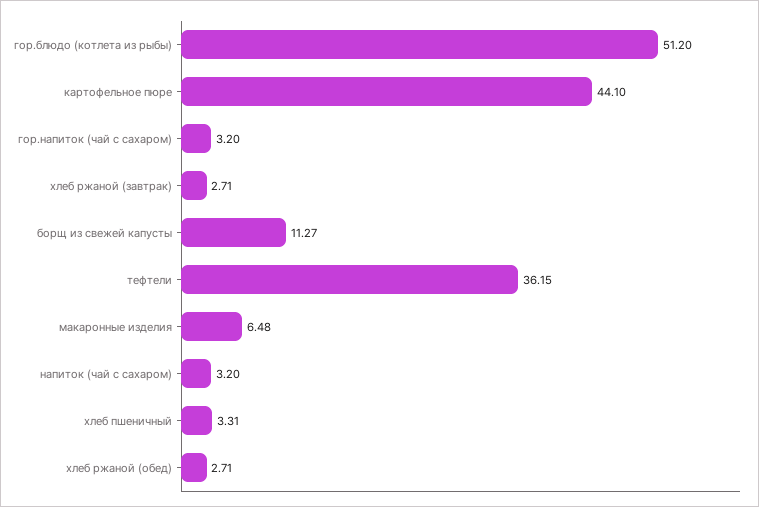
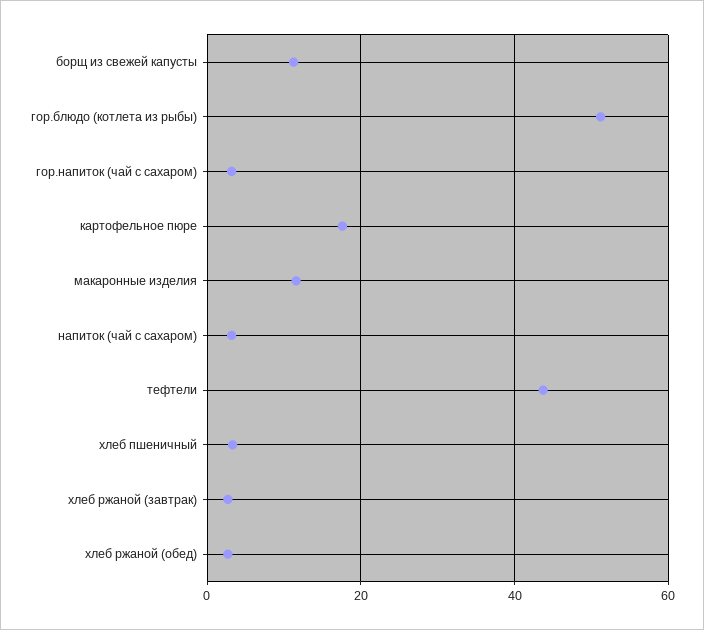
  {
    "гор.блюдо (котлета из рыбы)": 51.2,
-   "картофельное пюре": 44.1,
+   "картофельное пюре": 18,
    "гор.напиток (чай с сахаром)": 3.2,
    "хлеб ржаной (завтрак)": 2.71,
    "борщ из свежей капусты": 11.27,
-   "тефтели": 36.15,
+   "тефтели": 44,
-   "макаронные изделия": 6.48,
+   "макаронные изделия": 12,
    "напиток (чай с сахаром)": 3.2,
    "хлеб пшеничный": 3.31,
    "хлеб ржаной (обед)": 2.71
  }

